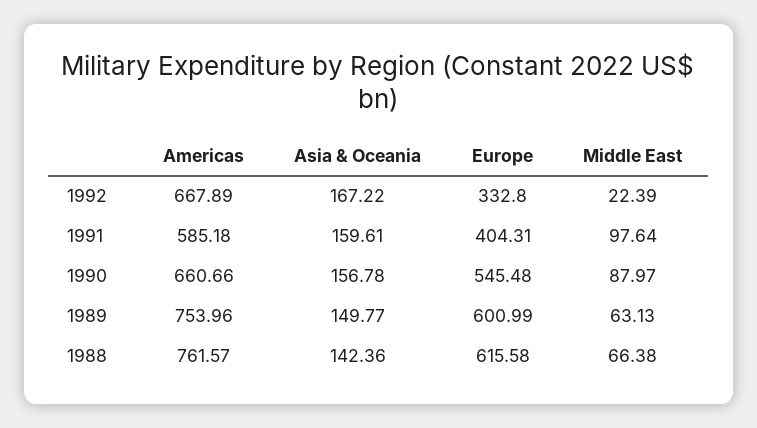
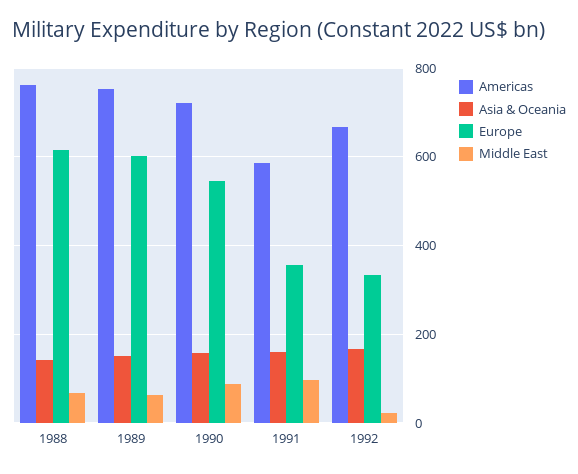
  {
    "Americas": {
      "1992": 667.89,
      "1991": 585.18,
-     "1990": 660.66,
+     "1990": 720,
      "1989": 753.96,
      "1988": 761.57
    },
    "Asia & Oceania": {
      "1992": 167.22,
      "1991": 159.61,
      "1990": 156.78,
      "1989": 149.77,
      "1988": 142.36
    },
    "Europe": {
      "1992": 332.8,
-     "1991": 404.31,
+     "1991": 360,
      "1990": 545.48,
      "1989": 600.99,
      "1988": 615.58
    },
    "Middle East": {
      "1992": 22.39,
      "1991": 97.64,
      "1990": 87.97,
      "1989": 63.13,
      "1988": 66.38
    }
  }

